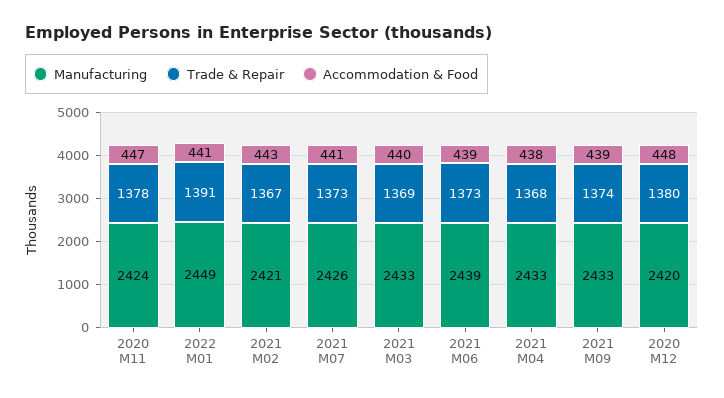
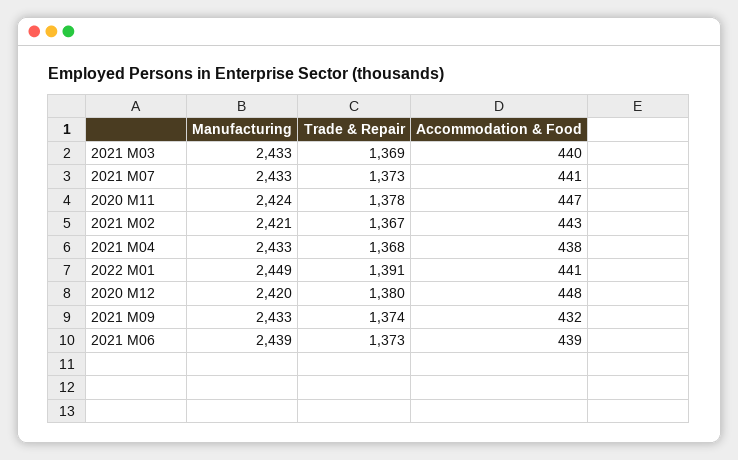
  {
    "Manufacturing": {
      "2020 M11": 2424,
      "2022 M01": 2449,
      "2021 M02": 2421,
-     "2021 M07": 2426,
+     "2021 M07": 2433,
      "2021 M03": 2433,
      "2021 M06": 2439,
      "2021 M04": 2433,
      "2021 M09": 2433,
      "2020 M12": 2420
    },
    "Trade & Repair": {
      "2020 M11": 1378,
      "2022 M01": 1391,
      "2021 M02": 1367,
      "2021 M07": 1373,
      "2021 M03": 1369,
      "2021 M06": 1373,
      "2021 M04": 1368,
      "2021 M09": 1374,
      "2020 M12": 1380
    },
    "Accommodation & Food": {
      "2020 M11": 447,
      "2022 M01": 441,
      "2021 M02": 443,
      "2021 M07": 441,
      "2021 M03": 440,
      "2021 M06": 439,
      "2021 M04": 438,
-     "2021 M09": 439,
+     "2021 M09": 432,
      "2020 M12": 448
    }
  }

